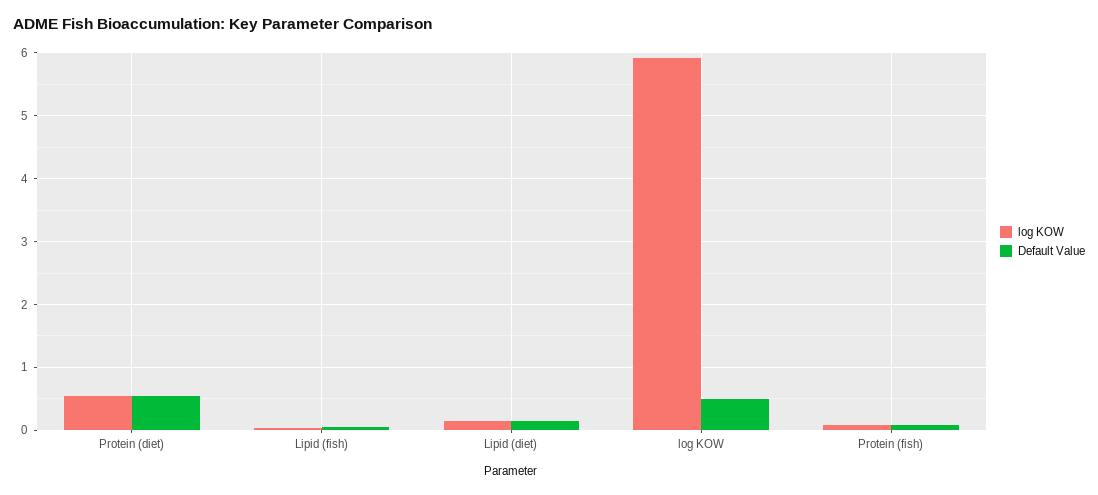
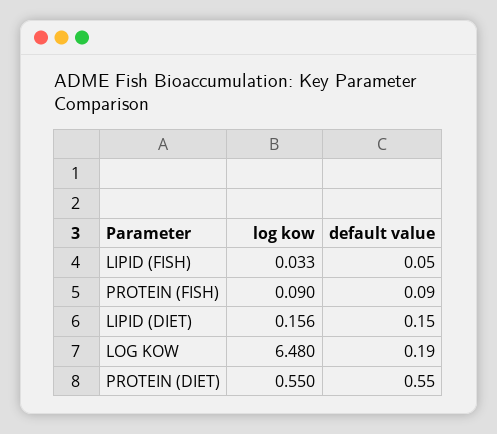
  {
    "log KOW": {
      "Protein (diet)": 0.55,
      "Lipid (fish)": 0.033,
      "Lipid (diet)": 0.156,
-     "log KOW": 5.9,
+     "log KOW": 6.48,
      "Protein (fish)": 0.09
    },
    "Default Value": {
      "Protein (diet)": 0.55,
      "Lipid (fish)": 0.05,
      "Lipid (diet)": 0.15,
-     "log KOW": 0.5,
+     "log KOW": 0.19,
      "Protein (fish)": 0.09
    }
  }

